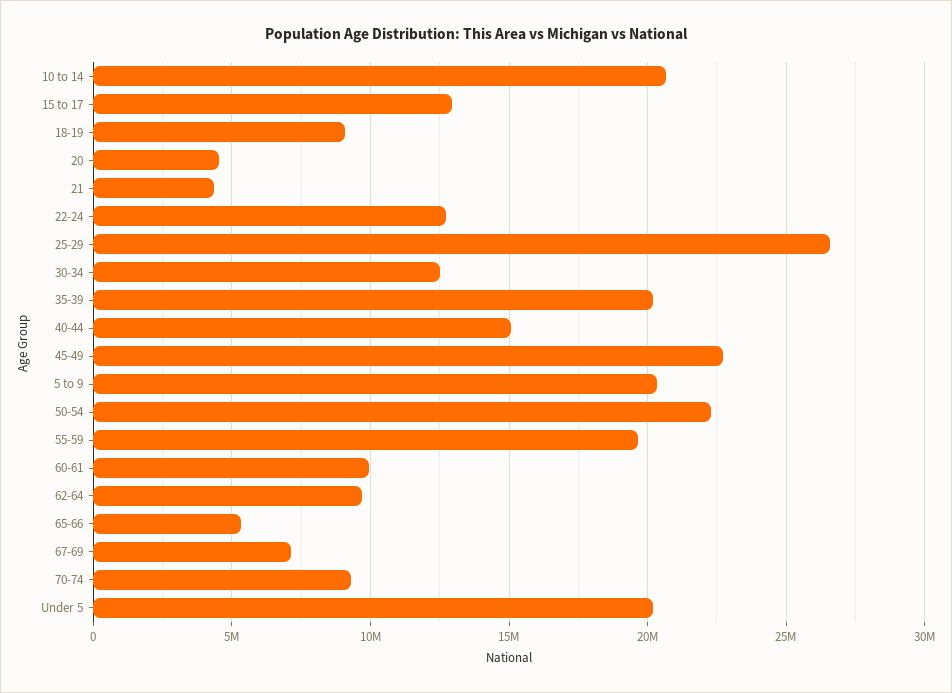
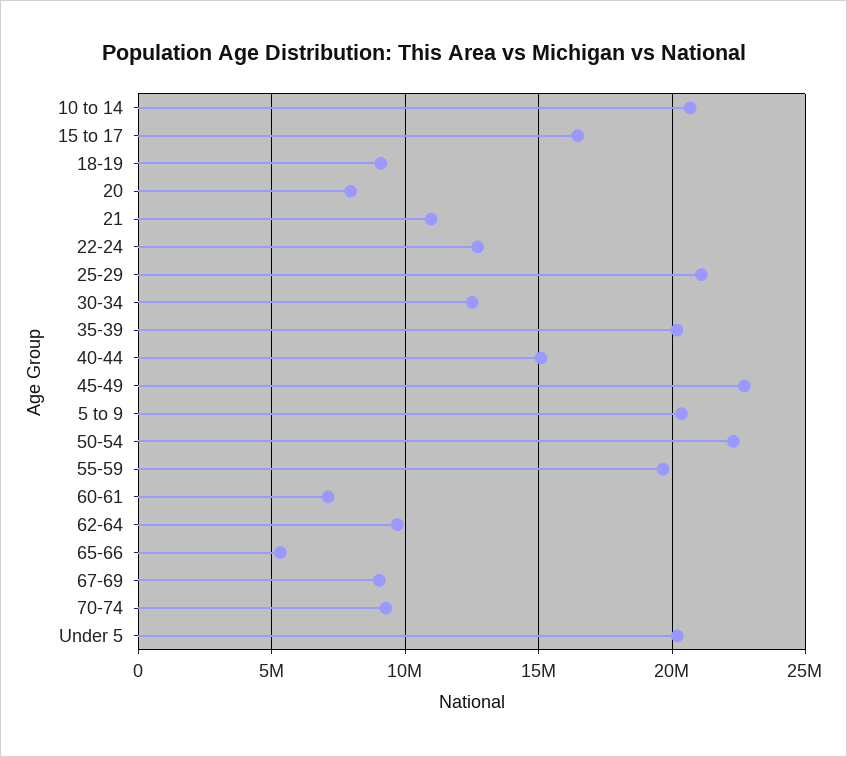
  {
    "10 to 14": 20500000,
-   "15 to 17": 13000000,
+   "15 to 17": 16500000,
    "18-19": 9000000,
-   "20": 4500000,
+   "20": 8000000,
-   "21": 4500000,
+   "21": 11000000,
    "22-24": 12500000,
-   "25-29": 26500000,
+   "25-29": 21000000,
    "30-34": 12500000,
    "35-39": 20000000,
    "40-44": 15000000,
    "45-49": 22500000,
    "5 to 9": 20500000,
    "50-54": 22500000,
    "55-59": 19500000,
-   "60-61": 10000000,
+   "60-61": 7000000,
    "62-64": 9500000,
    "65-66": 5500000,
-   "67-69": 7000000,
+   "67-69": 9000000,
    "70-74": 9500000,
    "Under 5": 20000000
  }

